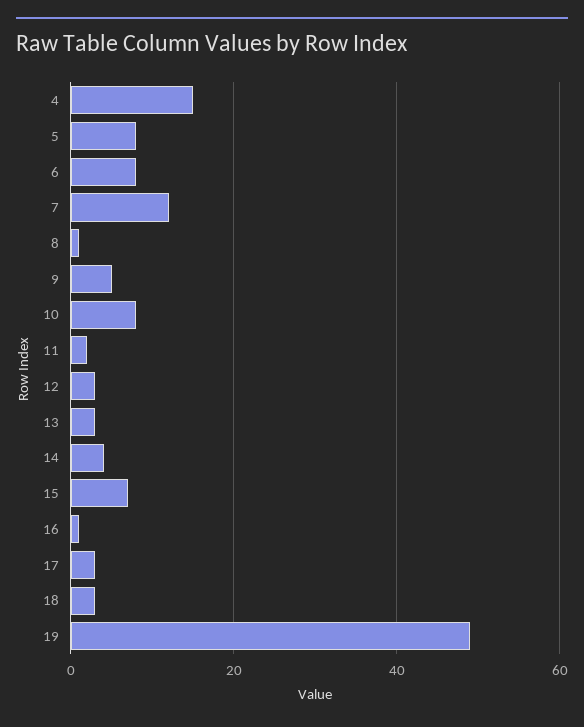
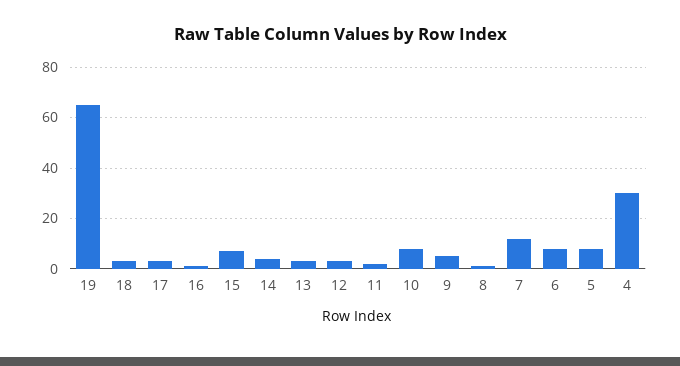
  {
-   "4": 15,
+   "4": 30,
    "5": 10,
    "6": 10,
    "7": 10,
    "8": 0,
    "9": 5,
    "10": 10,
    "11": 0,
    "12": 5,
    "13": 5,
    "14": 5,
    "15": 5,
    "16": 0,
    "17": 5,
    "18": 5,
-   "19": 50
+   "19": 65
  }

